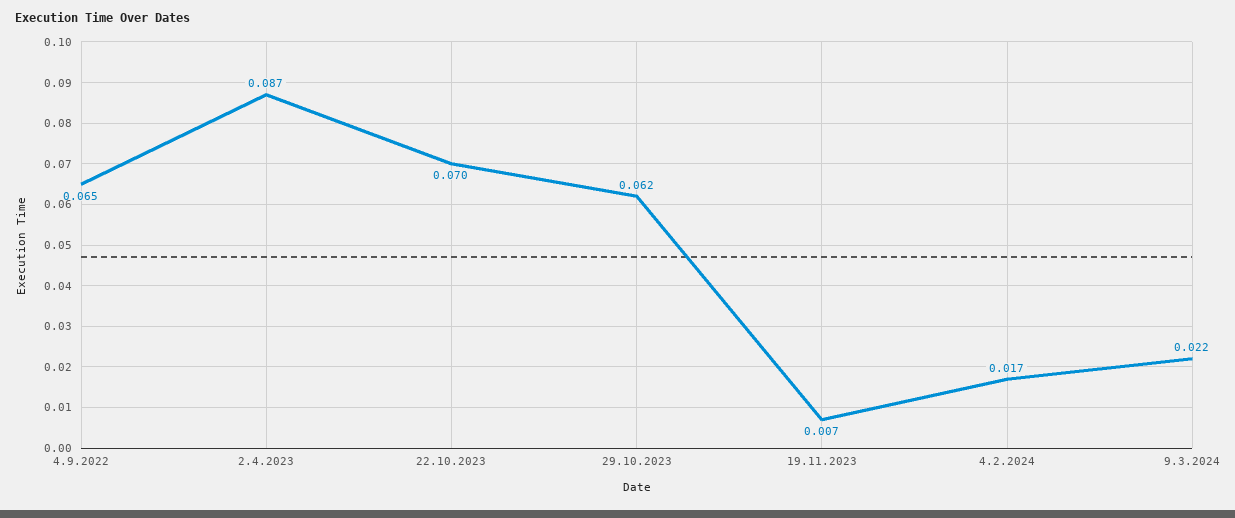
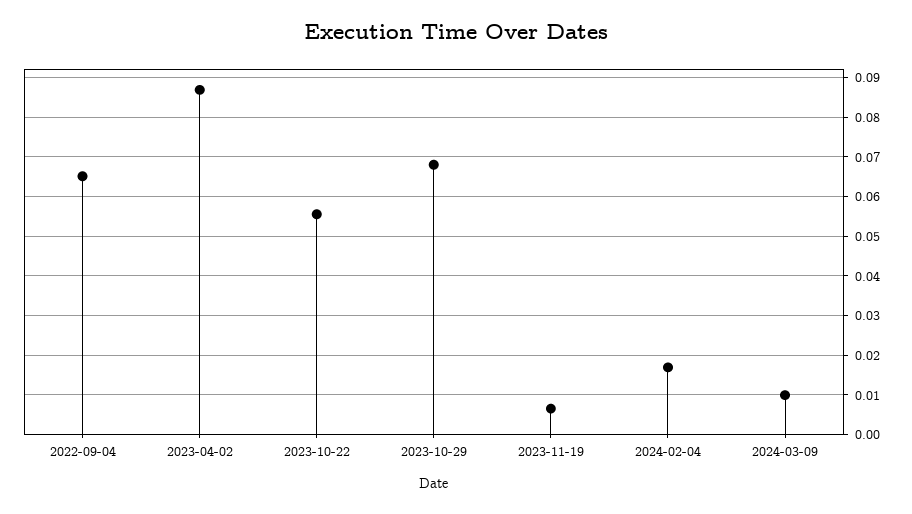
  {
    "4.9.2022": 0.065,
    "2.4.2023": 0.087,
-   "22.10.2023": 0.07,
+   "22.10.2023": 0.056,
-   "29.10.2023": 0.062,
+   "29.10.2023": 0.068,
    "19.11.2023": 0.007,
    "4.2.2024": 0.017,
-   "9.3.2024": 0.022
+   "9.3.2024": 0.01
  }

